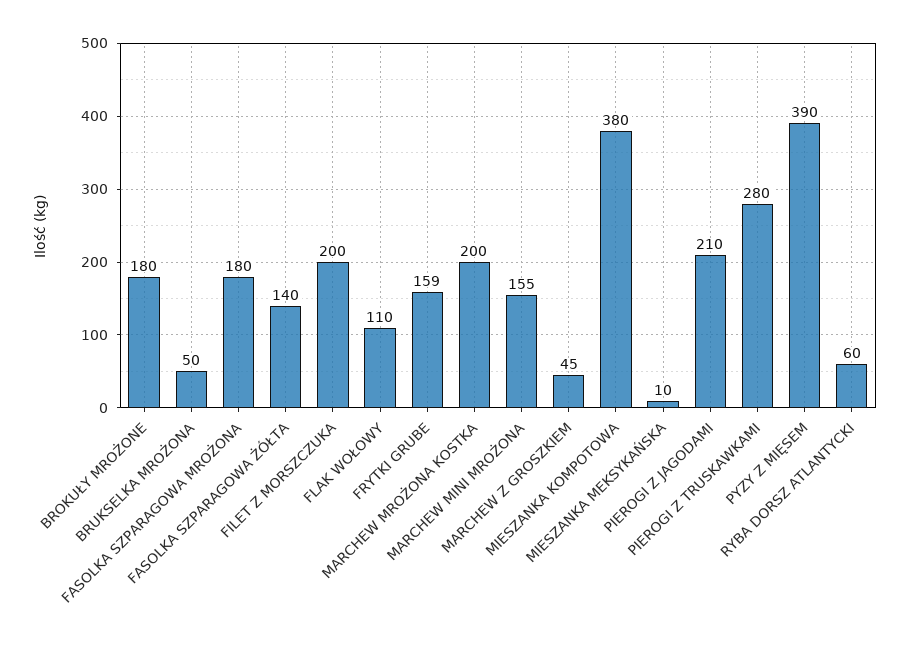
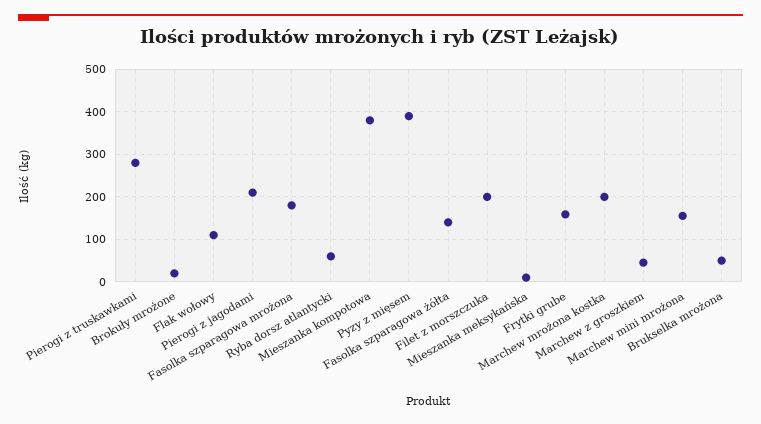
  {
-   "BROKUŁY MROŻONE": 180,
+   "BROKUŁY MROŻONE": 20,
    "BRUKSELKA MROŻONA": 50,
    "FASOLKA SZPARAGOWA MROŻONA": 180,
    "FASOLKA SZPARAGOWA ŻÓŁTA": 140,
    "FILET Z MORSZCZUKA": 200,
    "FLAK WOŁOWY": 110,
    "FRYTKI GRUBE": 159,
    "MARCHEW MROŻONA KOSTKA": 200,
    "MARCHEW MINI MROŻONA": 155,
    "MARCHEW Z GROSZKIEM": 45,
    "MIESZANKA KOMPOTOWA": 380,
    "MIESZANKA MEKSYKAŃSKA": 10,
    "PIEROGI Z JAGODAMI": 210,
    "PIEROGI Z TRUSKAWKAMI": 280,
    "PYZY Z MIĘSEM": 390,
    "RYBA DORSZ ATLANTYCKI": 60
  }

